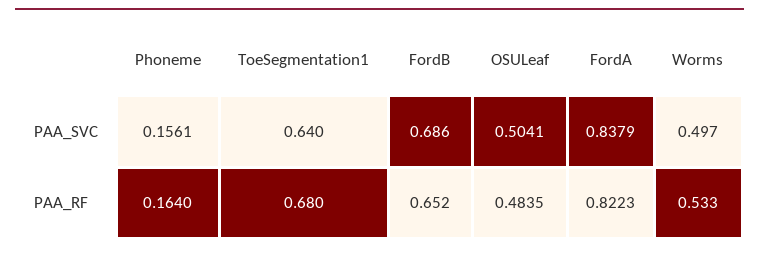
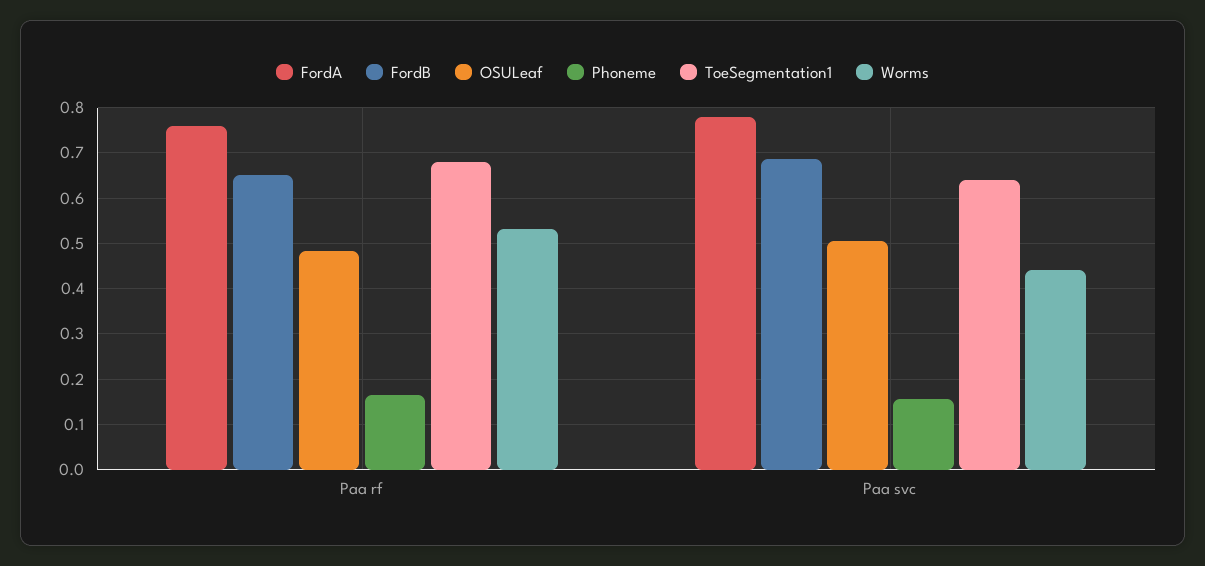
  {
    "Phoneme": {
      "PAA_SVC": 0.1561,
      "PAA_RF": 0.164
    },
    "ToeSegmentation1": {
      "PAA_SVC": 0.64,
      "PAA_RF": 0.68
    },
    "FordB": {
      "PAA_SVC": 0.686,
      "PAA_RF": 0.652
    },
    "OSULeaf": {
      "PAA_SVC": 0.5041,
      "PAA_RF": 0.4835
    },
    "FordA": {
-     "PAA_SVC": 0.8379,
+     "PAA_SVC": 0.78,
-     "PAA_RF": 0.8223
+     "PAA_RF": 0.76
    },
    "Worms": {
-     "PAA_SVC": 0.497,
+     "PAA_SVC": 0.44,
      "PAA_RF": 0.533
    }
  }

